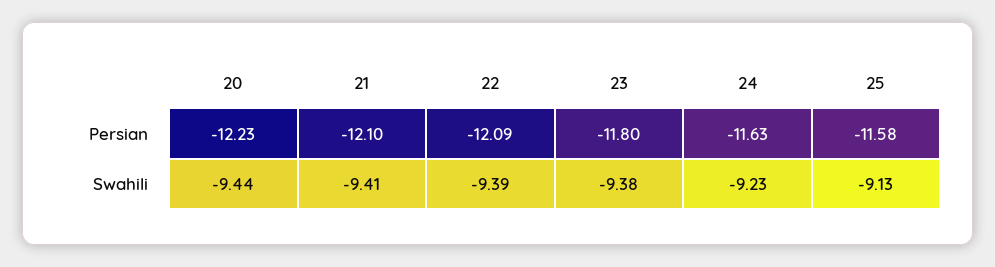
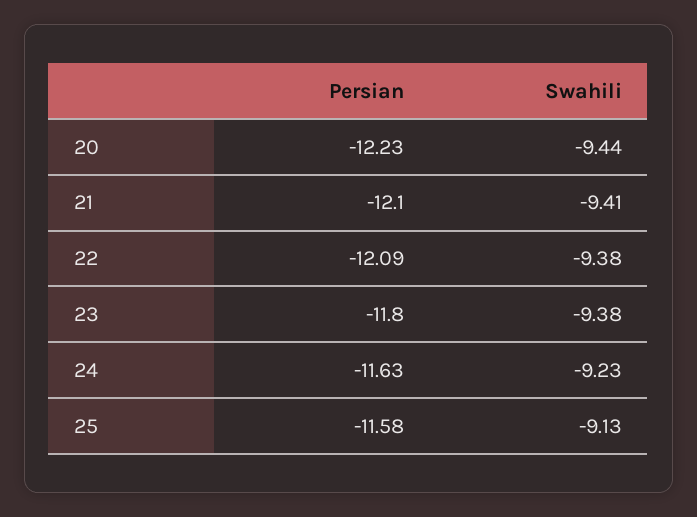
  {
    "20": {
      "Persian": -12.23,
      "Swahili": -9.44
    },
    "21": {
      "Persian": -12.1,
      "Swahili": -9.41
    },
    "22": {
      "Persian": -12.09,
-     "Swahili": -9.39
+     "Swahili": -9.38
    },
    "23": {
      "Persian": -11.8,
      "Swahili": -9.38
    },
    "24": {
      "Persian": -11.63,
      "Swahili": -9.23
    },
    "25": {
      "Persian": -11.58,
      "Swahili": -9.13
    }
  }

